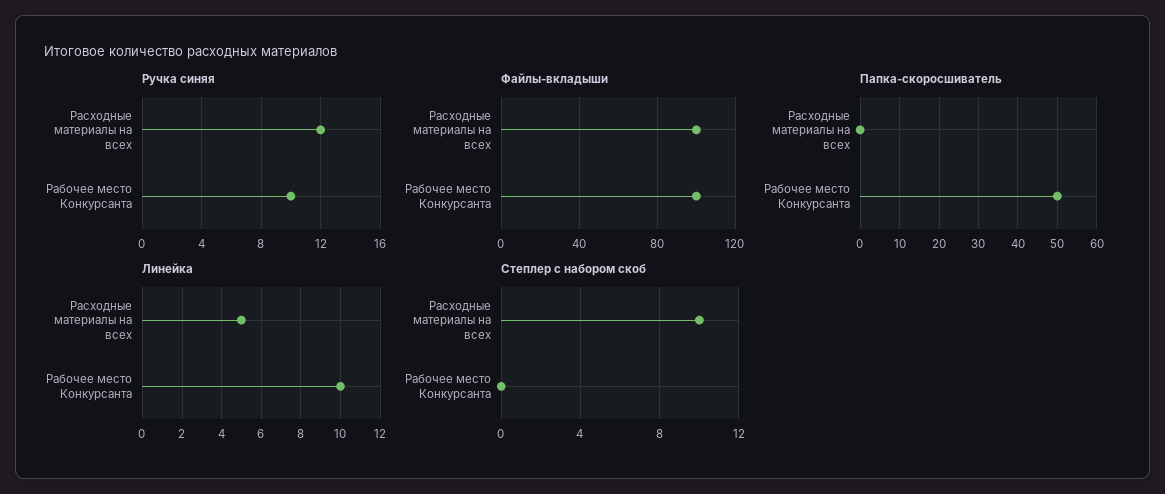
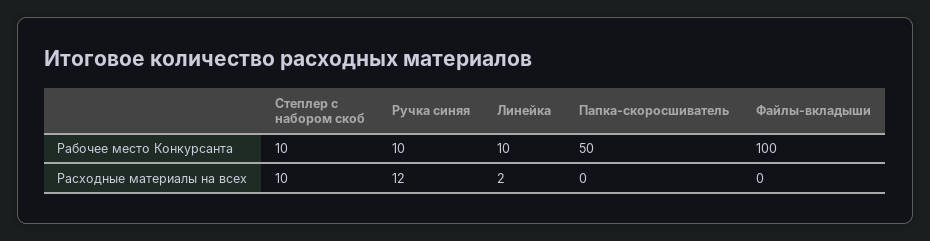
  {
    "Ручка синяя": {
      "Расходные материалы на всех": 12,
      "Рабочее место Конкурсанта": 10
    },
    "Файлы-вкладыши": {
-     "Расходные материалы на всех": 100,
+     "Расходные материалы на всех": 0,
      "Рабочее место Конкурсанта": 100
    },
    "Папка-скоросшиватель": {
      "Расходные материалы на всех": 0,
      "Рабочее место Конкурсанта": 50
    },
    "Линейка": {
-     "Расходные материалы на всех": 5,
+     "Расходные материалы на всех": 2,
      "Рабочее место Конкурсанта": 10
    },
    "Степлер с набором скоб": {
      "Расходные материалы на всех": 10,
-     "Рабочее место Конкурсанта": 0
+     "Рабочее место Конкурсанта": 10
    }
  }

